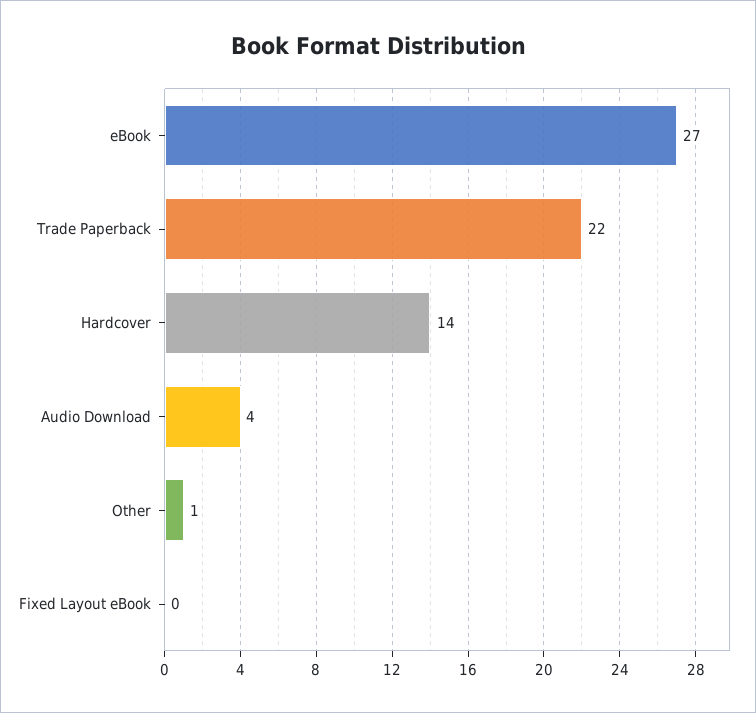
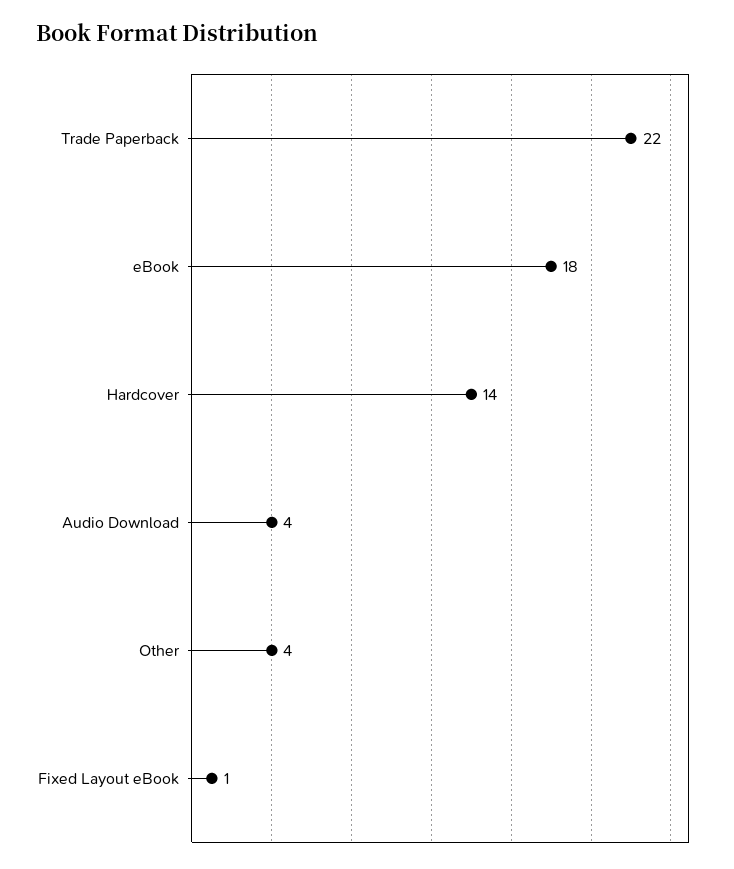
  {
-   "eBook": 27,
+   "eBook": 18,
    "Trade Paperback": 22,
    "Hardcover": 14,
    "Audio Download": 4,
-   "Other": 1,
+   "Other": 4,
-   "Fixed Layout eBook": 0
+   "Fixed Layout eBook": 1
  }

